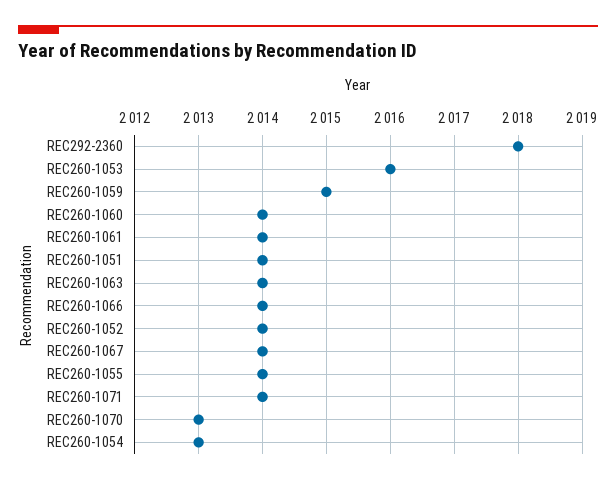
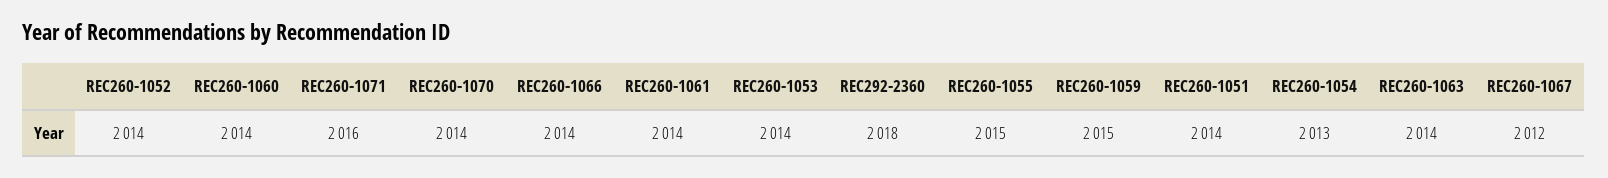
  {
    "REC292-2360": 2018,
-   "REC260-1053": 2016,
+   "REC260-1053": 2014,
    "REC260-1059": 2015,
    "REC260-1060": 2014,
    "REC260-1061": 2014,
    "REC260-1051": 2014,
    "REC260-1063": 2014,
    "REC260-1066": 2014,
    "REC260-1052": 2014,
-   "REC260-1067": 2014,
+   "REC260-1067": 2012,
-   "REC260-1055": 2014,
+   "REC260-1055": 2015,
-   "REC260-1071": 2014,
+   "REC260-1071": 2016,
-   "REC260-1070": 2013,
+   "REC260-1070": 2014,
    "REC260-1054": 2013
  }

